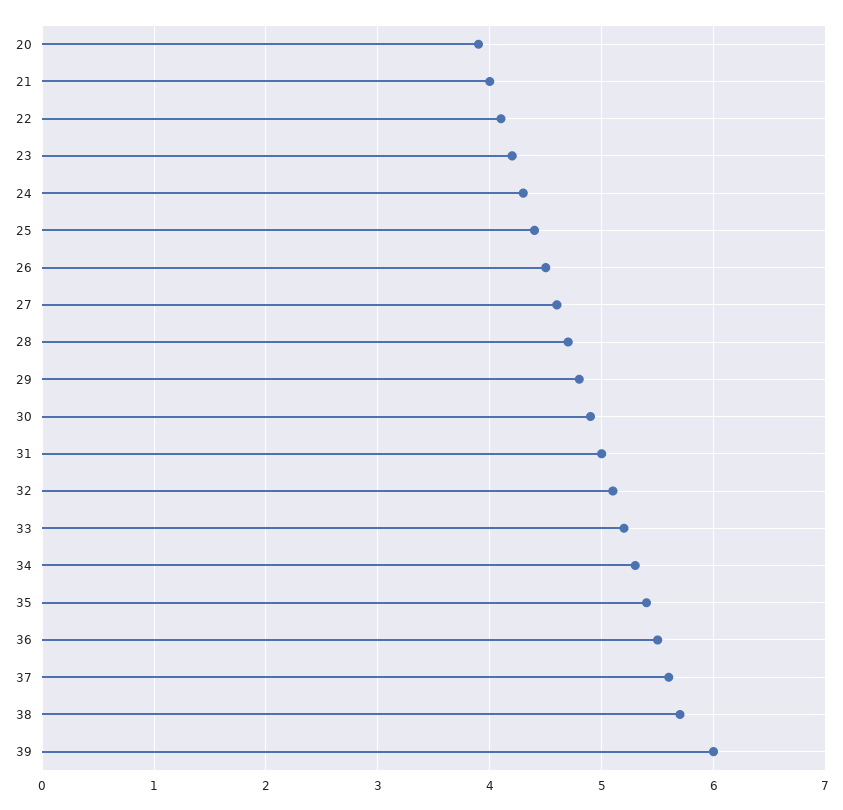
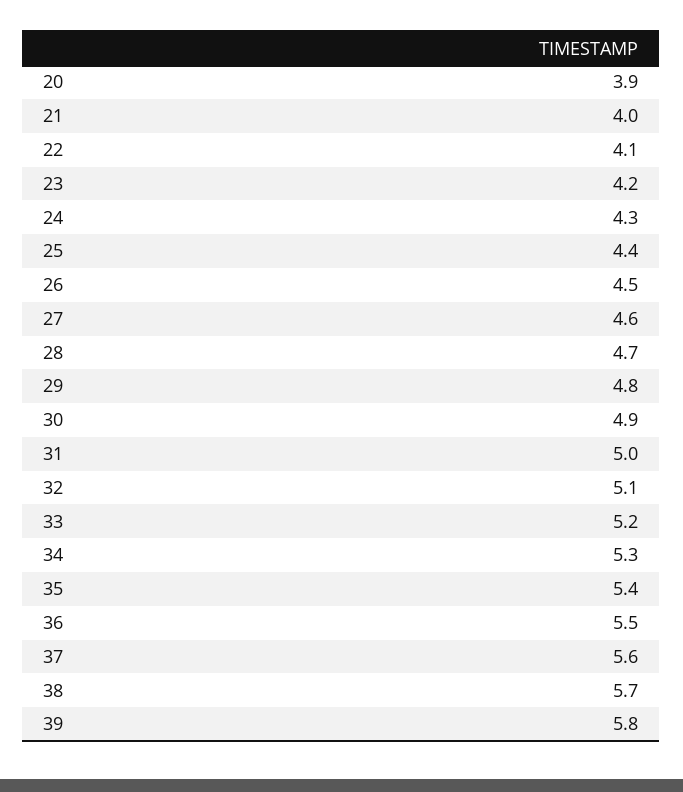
  {
    "20": 3.9,
    "21": 4,
    "22": 4.1,
    "23": 4.2,
    "24": 4.3,
    "25": 4.4,
    "26": 4.5,
    "27": 4.6,
    "28": 4.7,
    "29": 4.8,
    "30": 4.9,
    "31": 5,
    "32": 5.1,
    "33": 5.2,
    "34": 5.3,
    "35": 5.4,
    "36": 5.5,
    "37": 5.6,
    "38": 5.7,
-   "39": 6
+   "39": 5.8
  }

